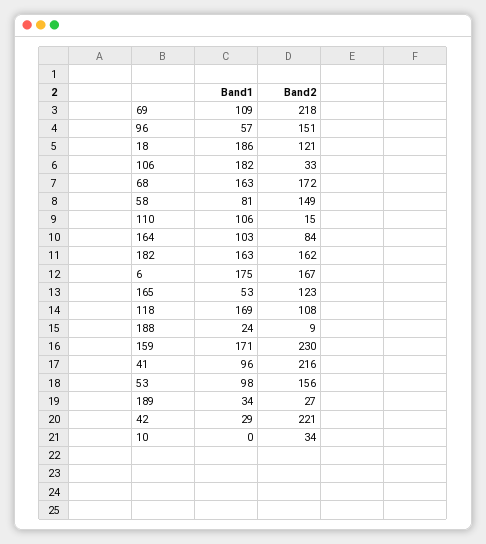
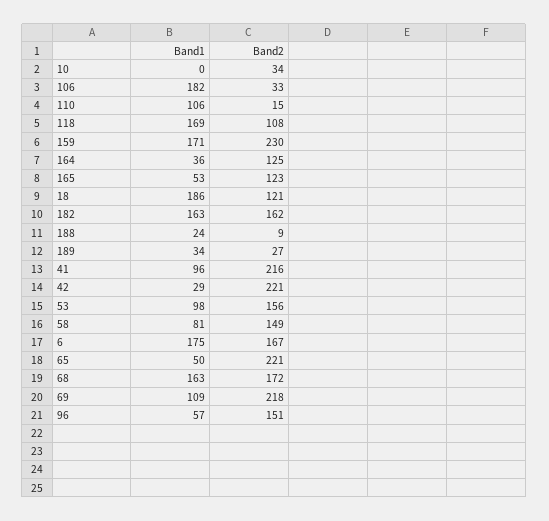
  {
    "Band1": {
      "69": 109,
      "96": 57,
      "18": 186,
      "106": 182,
      "68": 163,
      "58": 81,
      "110": 106,
-     "164": 103,
+     "164": 36,
      "182": 163,
      "6": 175,
      "165": 53,
      "118": 169,
      "188": 24,
      "159": 171,
      "41": 96,
      "53": 98,
      "189": 34,
      "42": 29,
-     "10": 0
+     "10": 0,
+     "65": 50
    },
    "Band2": {
      "69": 218,
      "96": 151,
      "18": 121,
      "106": 33,
      "68": 172,
      "58": 149,
      "110": 15,
-     "164": 84,
+     "164": 125,
      "182": 162,
      "6": 167,
      "165": 123,
      "118": 108,
      "188": 9,
      "159": 230,
      "41": 216,
      "53": 156,
      "189": 27,
      "42": 221,
-     "10": 34
+     "10": 34,
+     "65": 221
    }
  }

